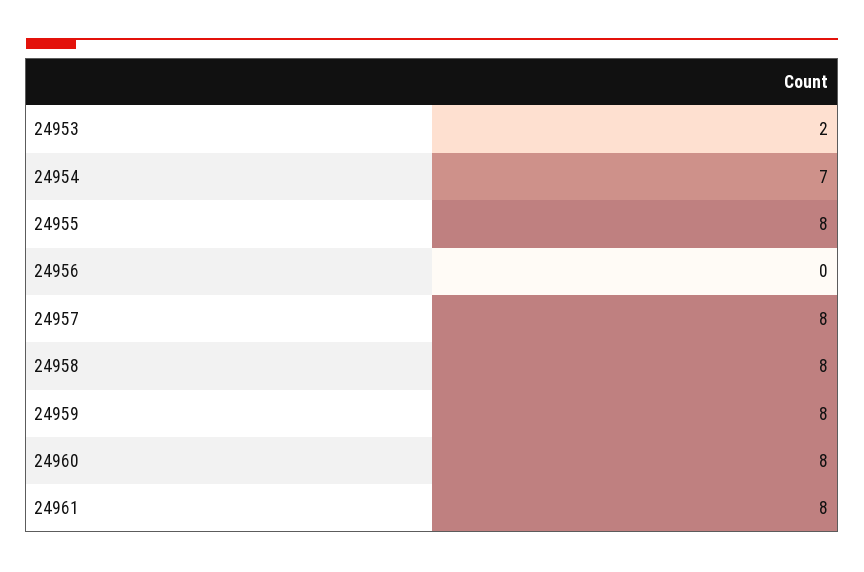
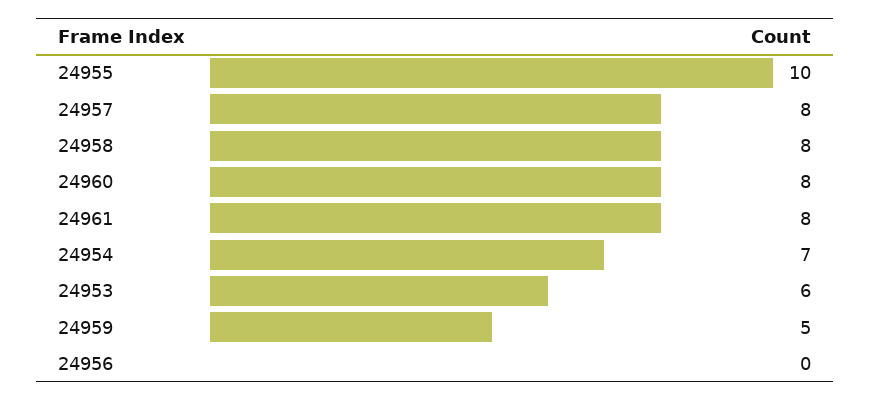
  {
-   "24953": 2,
+   "24953": 6,
    "24954": 7,
-   "24955": 8,
+   "24955": 10,
    "24956": 0,
    "24957": 8,
    "24958": 8,
-   "24959": 8,
+   "24959": 5,
    "24960": 8,
    "24961": 8
  }

